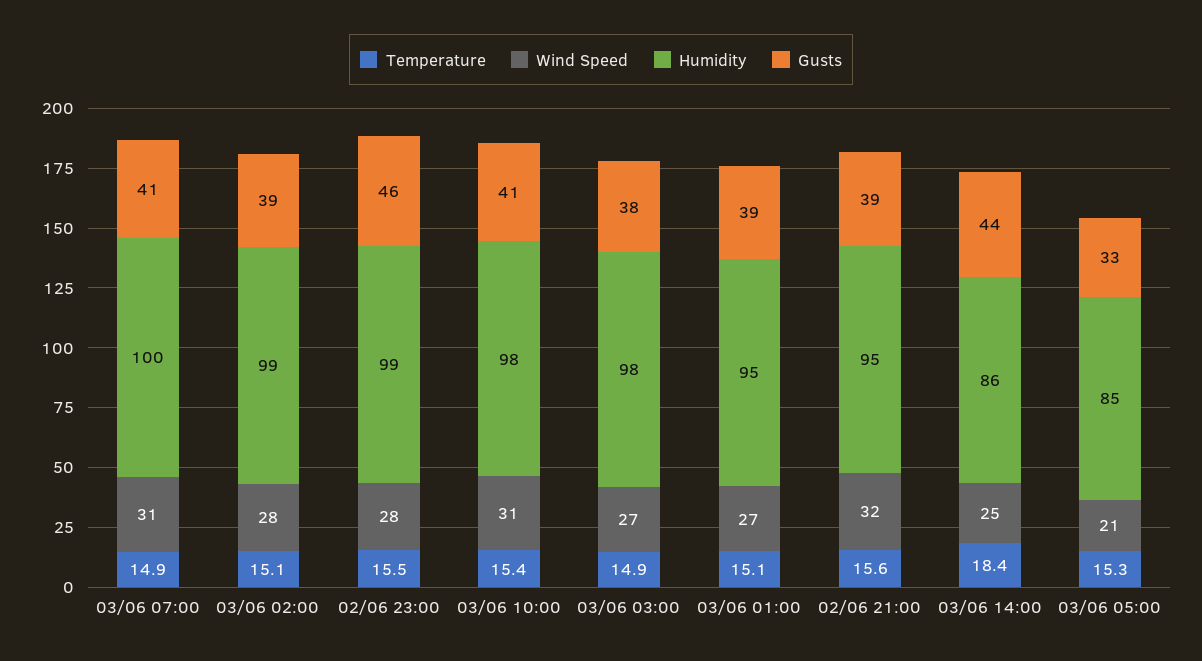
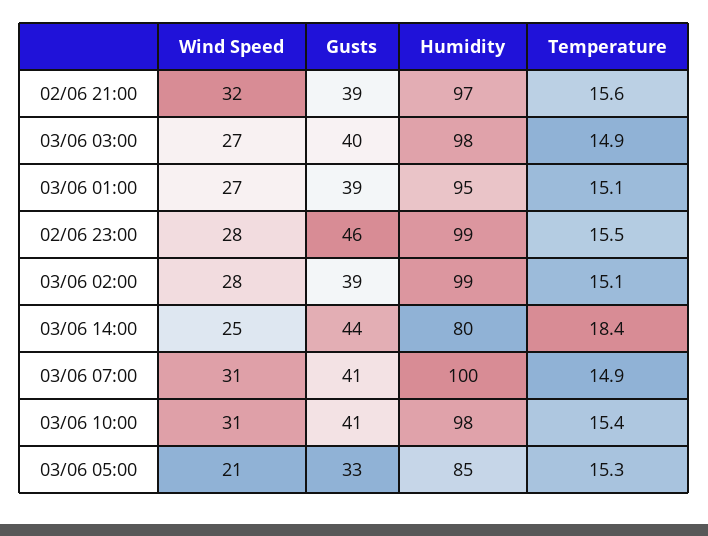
  {
    "Temperature": {
      "03/06 07:00": 14.9,
      "03/06 02:00": 15.1,
      "02/06 23:00": 15.5,
      "03/06 10:00": 15.4,
      "03/06 03:00": 14.9,
      "03/06 01:00": 15.1,
      "02/06 21:00": 15.6,
      "03/06 14:00": 18.4,
      "03/06 05:00": 15.3
    },
    "Wind Speed": {
      "03/06 07:00": 31,
      "03/06 02:00": 28,
      "02/06 23:00": 28,
      "03/06 10:00": 31,
      "03/06 03:00": 27,
      "03/06 01:00": 27,
      "02/06 21:00": 32,
      "03/06 14:00": 25,
      "03/06 05:00": 21
    },
    "Humidity": {
      "03/06 07:00": 100,
      "03/06 02:00": 99,
      "02/06 23:00": 99,
      "03/06 10:00": 98,
      "03/06 03:00": 98,
      "03/06 01:00": 95,
-     "02/06 21:00": 95,
+     "02/06 21:00": 97,
-     "03/06 14:00": 86,
+     "03/06 14:00": 80,
      "03/06 05:00": 85
    },
    "Gusts": {
      "03/06 07:00": 41,
      "03/06 02:00": 39,
      "02/06 23:00": 46,
      "03/06 10:00": 41,
-     "03/06 03:00": 38,
+     "03/06 03:00": 40,
      "03/06 01:00": 39,
      "02/06 21:00": 39,
      "03/06 14:00": 44,
      "03/06 05:00": 33
    }
  }

